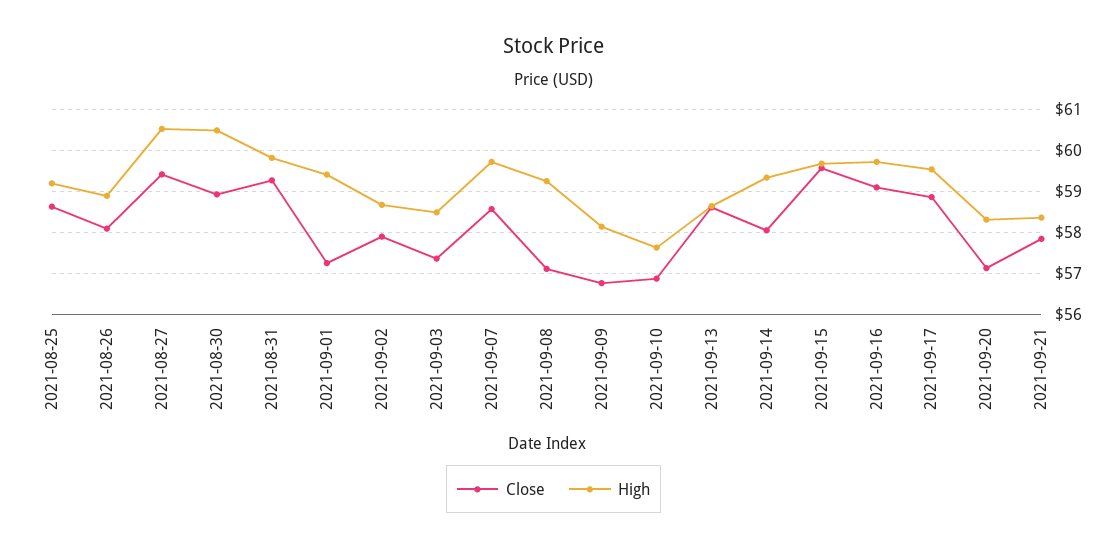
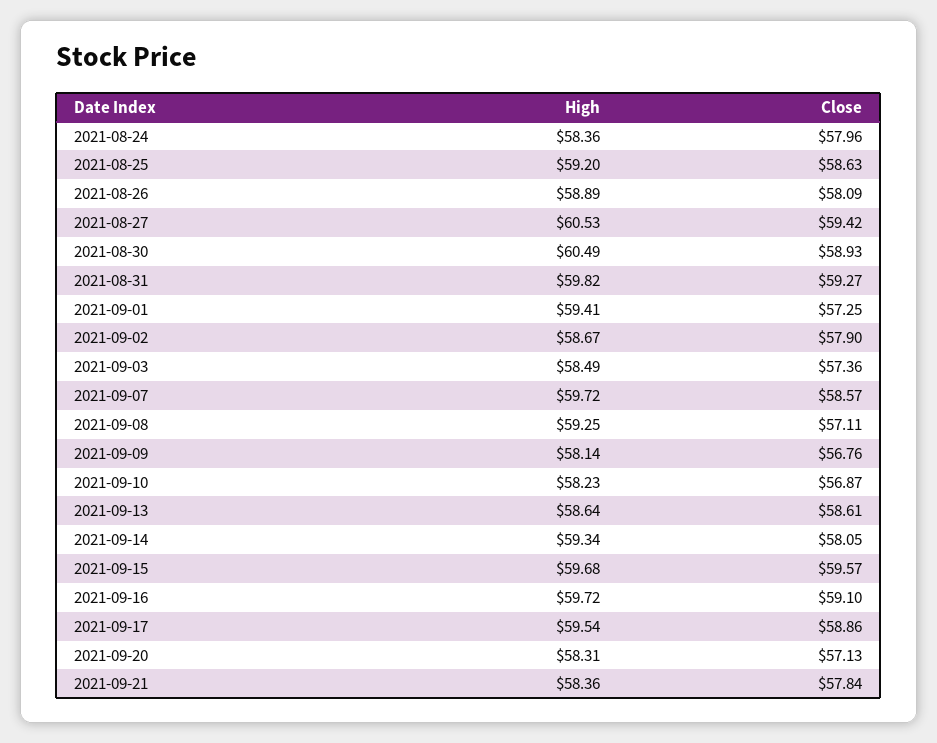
  {
    "Close": {
      "2021-08-25": 58.63,
      "2021-08-26": 58.09,
      "2021-08-27": 59.42,
      "2021-08-30": 58.93,
      "2021-08-31": 59.27,
      "2021-09-01": 57.25,
      "2021-09-02": 57.9,
      "2021-09-03": 57.36,
      "2021-09-07": 58.57,
      "2021-09-08": 57.11,
      "2021-09-09": 56.76,
      "2021-09-10": 56.87,
      "2021-09-13": 58.61,
      "2021-09-14": 58.05,
      "2021-09-15": 59.57,
      "2021-09-16": 59.1,
      "2021-09-17": 58.86,
      "2021-09-20": 57.13,
-     "2021-09-21": 57.84
+     "2021-09-21": 57.84,
+     "2021-08-24": 57.96
    },
    "High": {
      "2021-08-25": 59.2,
      "2021-08-26": 58.89,
      "2021-08-27": 60.53,
      "2021-08-30": 60.49,
      "2021-08-31": 59.82,
      "2021-09-01": 59.41,
      "2021-09-02": 58.67,
      "2021-09-03": 58.49,
      "2021-09-07": 59.72,
      "2021-09-08": 59.25,
      "2021-09-09": 58.14,
-     "2021-09-10": 57.6,
+     "2021-09-10": 58.23,
      "2021-09-13": 58.64,
      "2021-09-14": 59.34,
      "2021-09-15": 59.68,
      "2021-09-16": 59.72,
      "2021-09-17": 59.54,
      "2021-09-20": 58.31,
-     "2021-09-21": 58.36
+     "2021-09-21": 58.36,
+     "2021-08-24": 58.36
    }
  }

